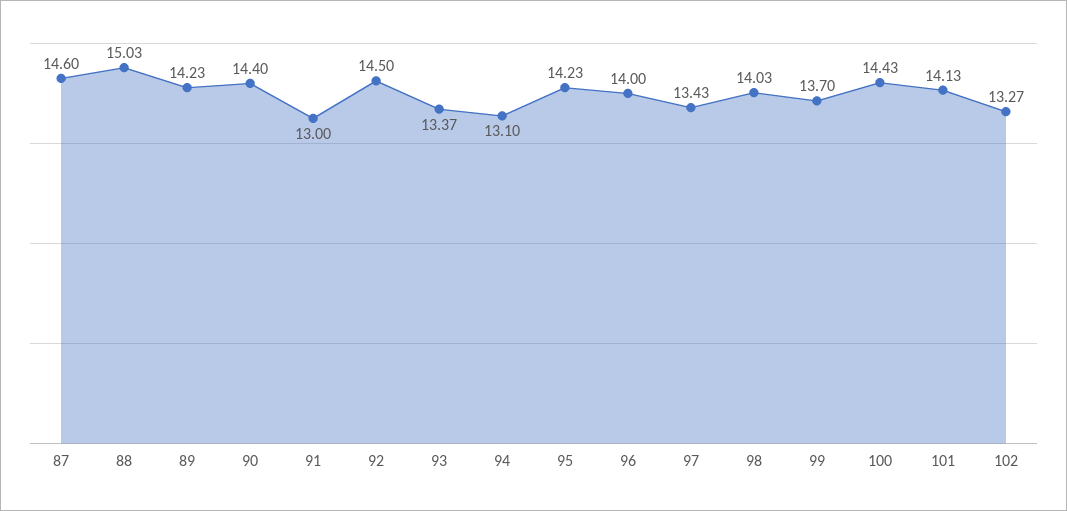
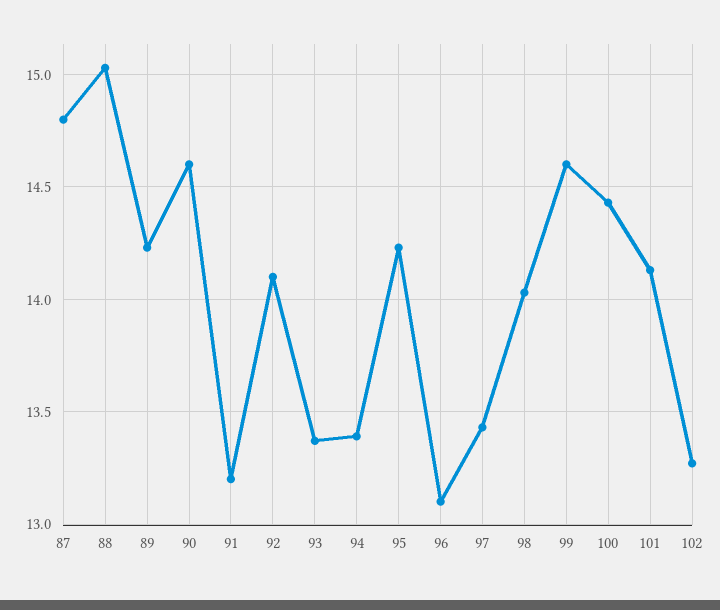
  {
-   "87": 14.6,
+   "87": 14.8,
    "88": 15.03,
    "89": 14.23,
-   "90": 14.4,
+   "90": 14.6,
-   "91": 13,
+   "91": 13.2,
-   "92": 14.5,
+   "92": 14.1,
    "93": 13.37,
-   "94": 13.1,
+   "94": 13.4,
    "95": 14.23,
-   "96": 14,
+   "96": 13.1,
    "97": 13.43,
    "98": 14.03,
-   "99": 13.7,
+   "99": 14.6,
    "100": 14.43,
    "101": 14.13,
    "102": 13.27
  }

